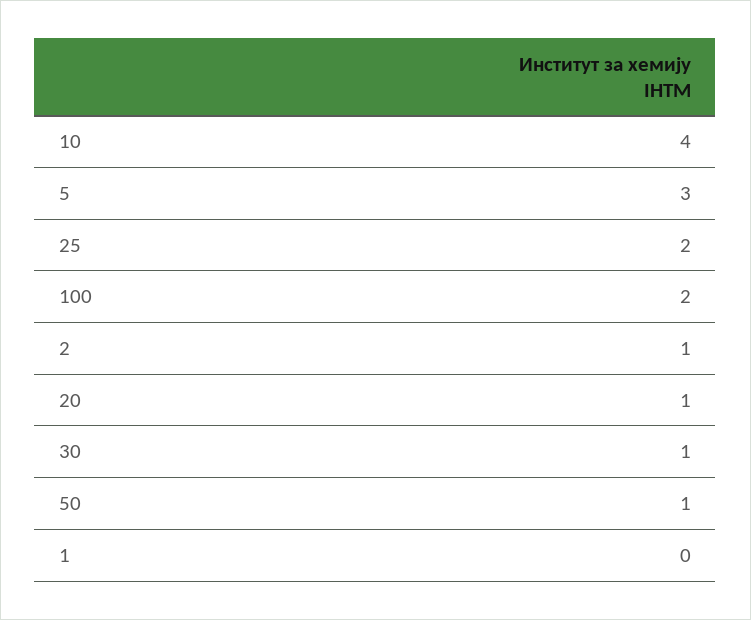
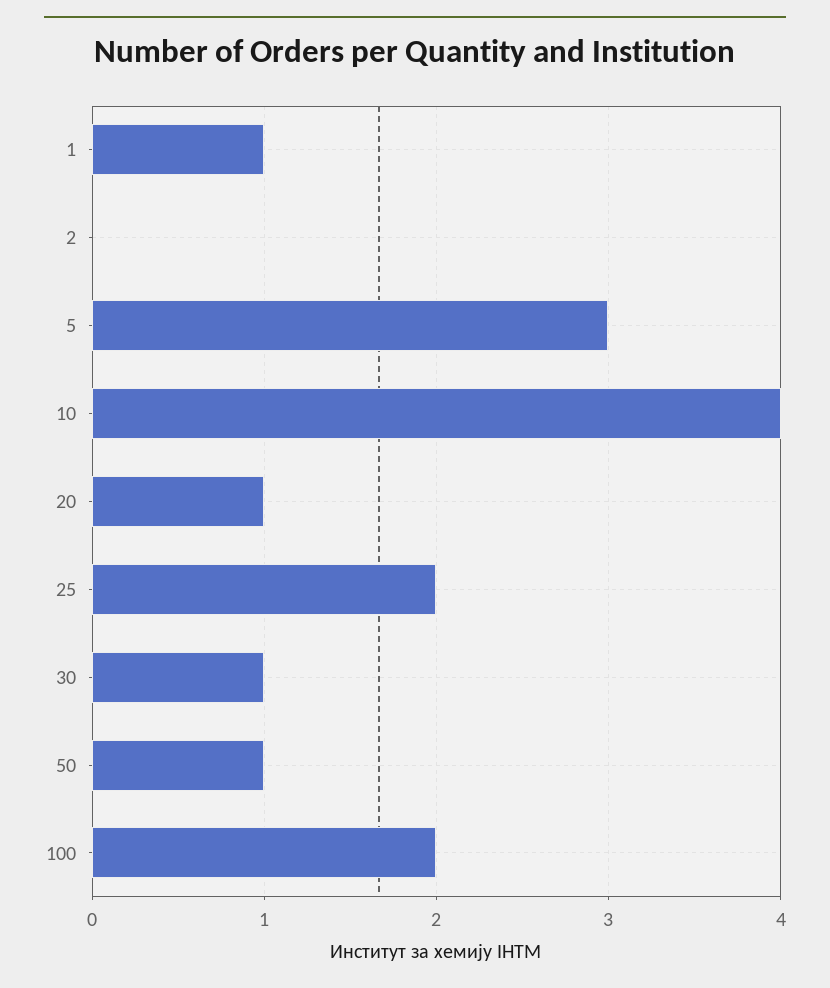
  {
    "10": 4,
    "5": 3,
    "25": 2,
    "100": 2,
-   "2": 1,
+   "2": 0,
    "20": 1,
    "30": 1,
    "50": 1,
-   "1": 0
+   "1": 1
  }

